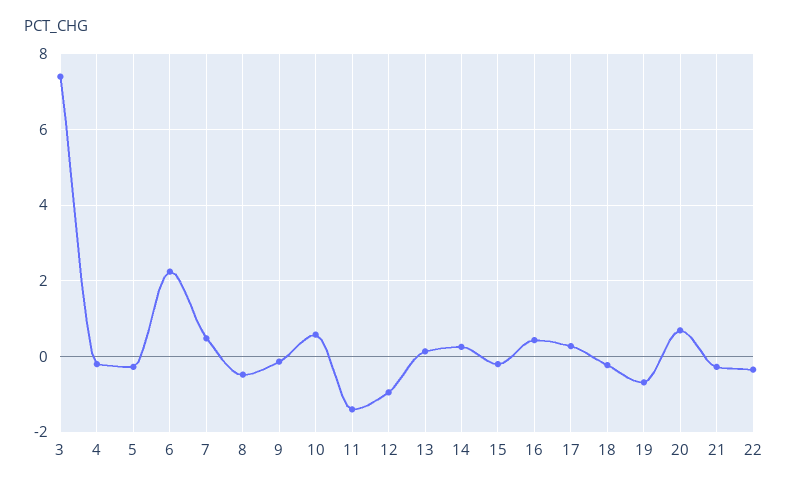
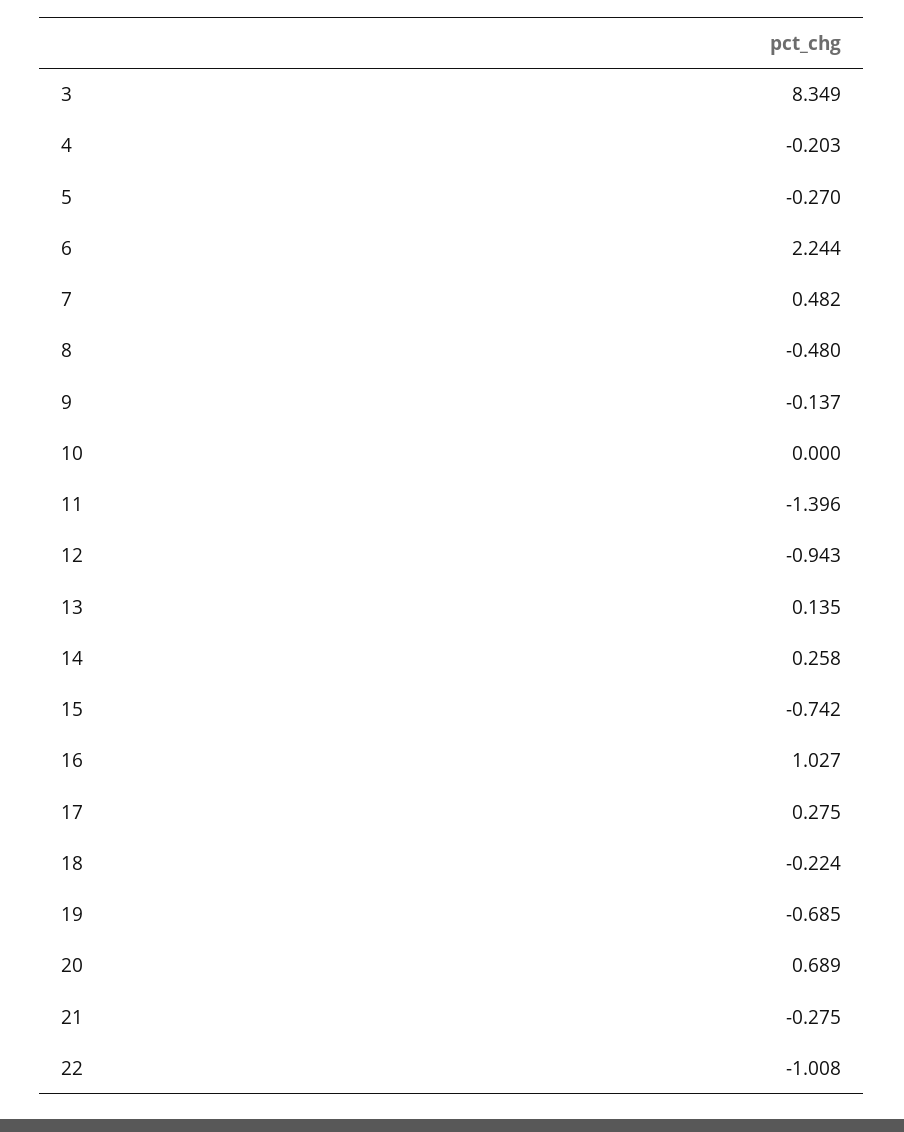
  {
-   "3": 7.4,
+   "3": 8.349,
    "4": -0.203,
    "5": -0.27,
    "6": 2.244,
    "7": 0.482,
    "8": -0.48,
    "9": -0.137,
-   "10": 0.6,
+   "10": 0,
    "11": -1.396,
    "12": -0.943,
    "13": 0.135,
    "14": 0.258,
-   "15": -0.2,
+   "15": -0.742,
-   "16": 0.4,
+   "16": 1.027,
    "17": 0.275,
    "18": -0.224,
    "19": -0.685,
    "20": 0.689,
    "21": -0.275,
-   "22": -0.4
+   "22": -1.008
  }

